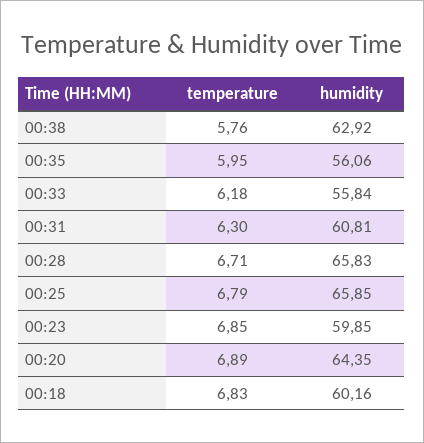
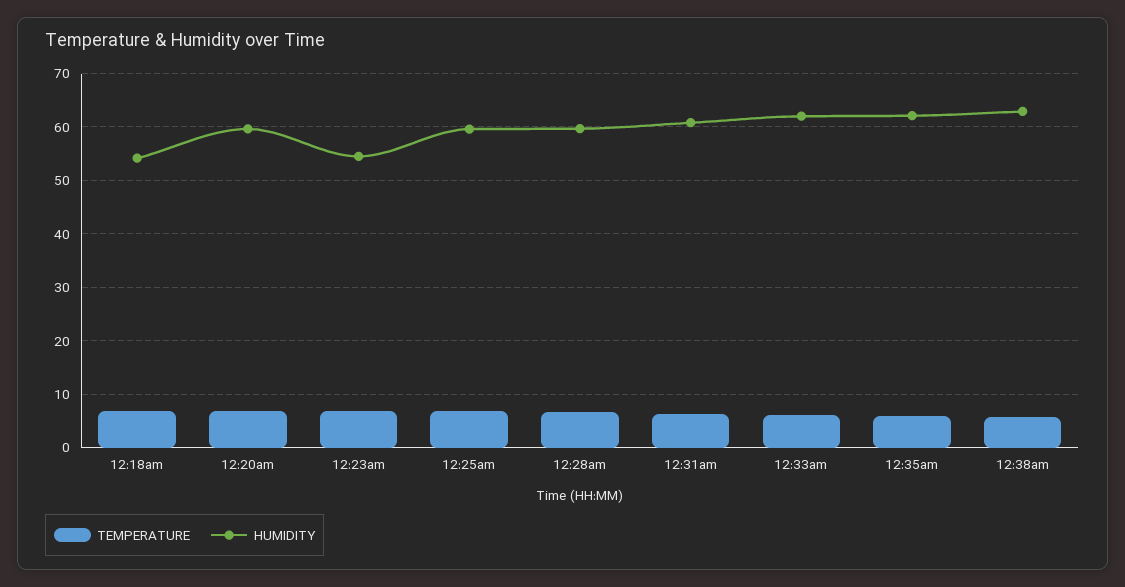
  {
    "temperature": {
      "00:38": 5.76,
      "00:35": 5.95,
      "00:33": 6.18,
      "00:31": 6.3,
      "00:28": 6.71,
      "00:25": 6.79,
      "00:23": 6.85,
      "00:20": 6.89,
      "00:18": 6.83
    },
    "humidity": {
      "00:38": 62.92,
-     "00:35": 56.06,
+     "00:35": 62,
-     "00:33": 55.84,
+     "00:33": 62,
      "00:31": 60.81,
-     "00:28": 65.83,
+     "00:28": 60,
-     "00:25": 65.85,
+     "00:25": 60,
-     "00:23": 59.85,
+     "00:23": 54,
-     "00:20": 64.35,
+     "00:20": 60,
-     "00:18": 60.16
+     "00:18": 54
    }
  }

